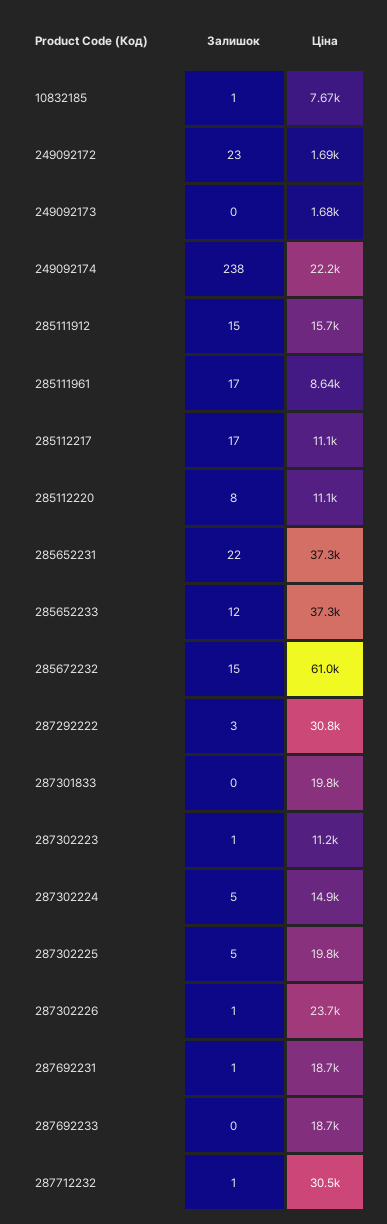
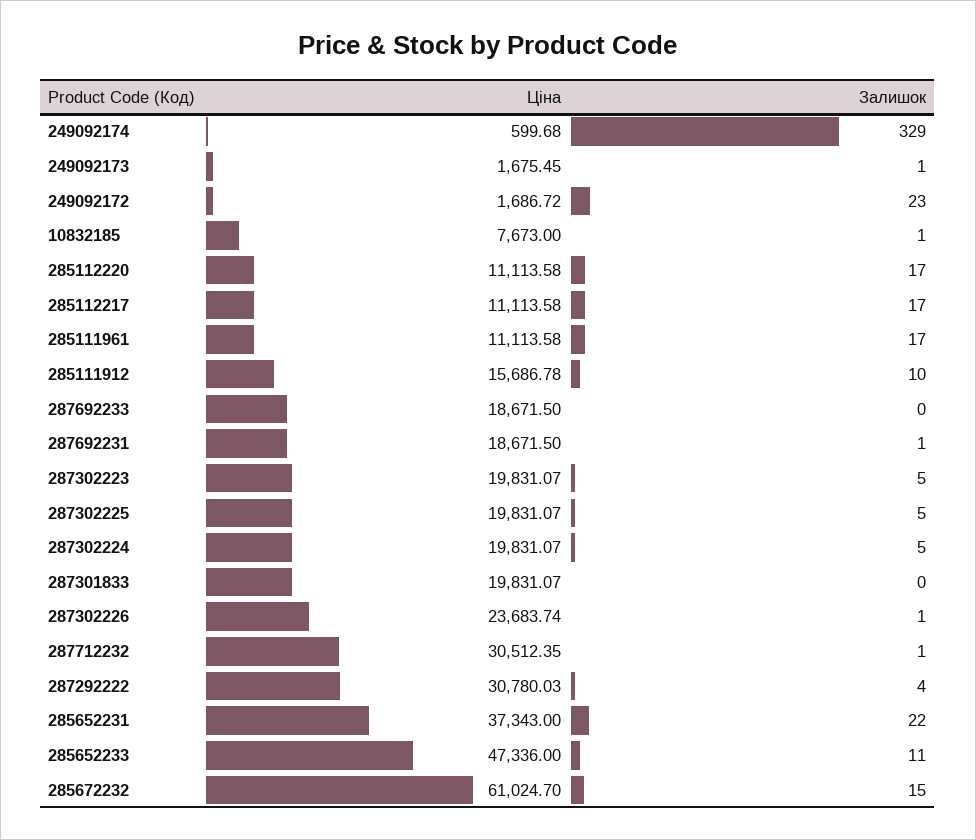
  {
    "Залишок": {
      "10832185": 1,
      "249092172": 23,
-     "249092173": 0,
+     "249092173": 1,
-     "249092174": 238,
+     "249092174": 329,
-     "285111912": 15,
+     "285111912": 10,
      "285111961": 17,
      "285112217": 17,
-     "285112220": 8,
+     "285112220": 17,
      "285652231": 22,
-     "285652233": 12,
+     "285652233": 11,
      "285672232": 15,
-     "287292222": 3,
+     "287292222": 4,
      "287301833": 0,
-     "287302223": 1,
+     "287302223": 5,
      "287302224": 5,
      "287302225": 5,
      "287302226": 1,
      "287692231": 1,
      "287692233": 0,
      "287712232": 1
    },
    "Ціна": {
      "10832185": 7673,
      "249092172": 1686.72,
      "249092173": 1675.45,
-     "249092174": 22200,
+     "249092174": 599.68,
      "285111912": 15686.78,
-     "285111961": 8640,
+     "285111961": 11113.58,
      "285112217": 11113.58,
      "285112220": 11113.58,
      "285652231": 37343,
-     "285652233": 37300,
+     "285652233": 47336,
      "285672232": 61024.7,
      "287292222": 30780.03,
      "287301833": 19831.07,
-     "287302223": 11200,
+     "287302223": 19831.07,
-     "287302224": 14900,
+     "287302224": 19831.07,
      "287302225": 19831.07,
      "287302226": 23683.74,
      "287692231": 18671.5,
      "287692233": 18671.5,
      "287712232": 30512.35
    }
  }

